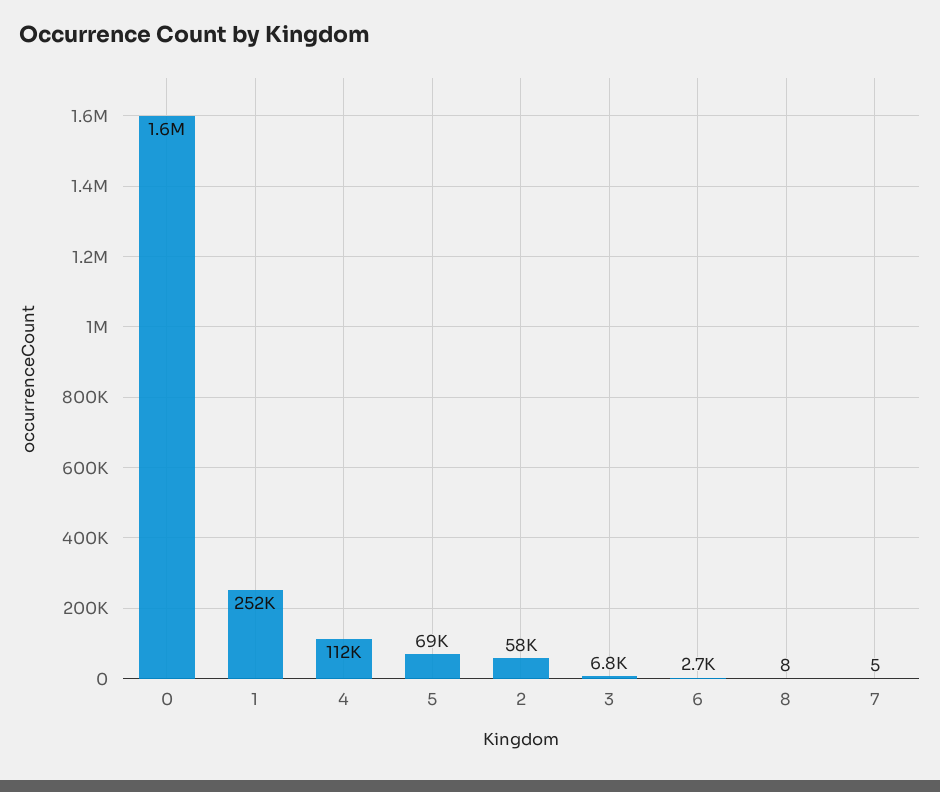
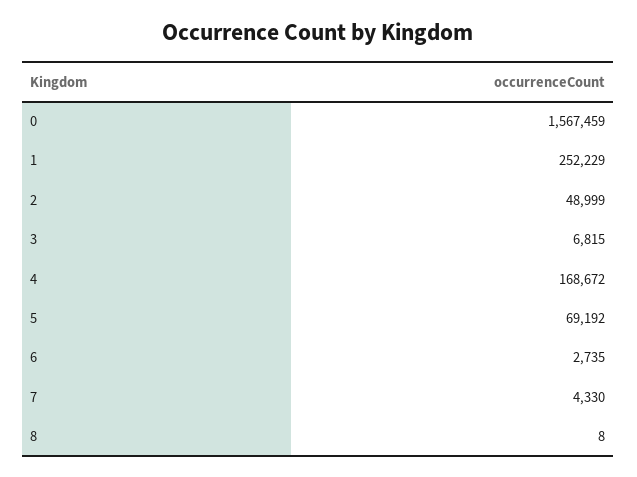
  {
    "0": 1567459,
    "1": 252229,
-   "4": 112000,
+   "4": 168672,
    "5": 69192,
-   "2": 58000,
+   "2": 48999,
    "3": 6815,
    "6": 2735,
    "8": 8,
-   "7": 5
+   "7": 4330
  }

